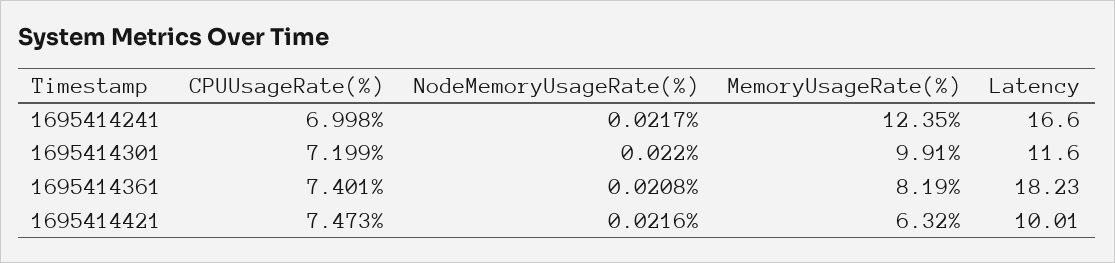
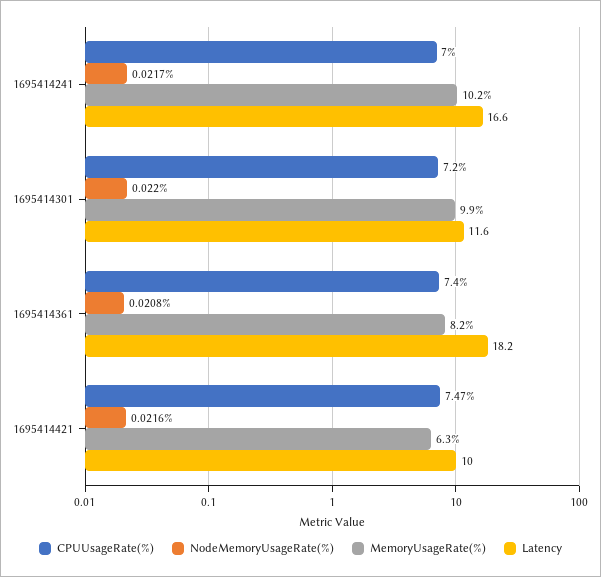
  {
    "CPUUsageRate(%)": {
      "1695414241": 6.998,
      "1695414301": 7.199,
      "1695414361": 7.401,
      "1695414421": 7.473
    },
    "NodeMemoryUsageRate(%)": {
      "1695414241": 0.0217,
      "1695414301": 0.022,
      "1695414361": 0.0208,
      "1695414421": 0.0216
    },
    "MemoryUsageRate(%)": {
-     "1695414241": 12.35,
+     "1695414241": 10.2,
      "1695414301": 9.91,
      "1695414361": 8.19,
      "1695414421": 6.32
    },
    "Latency": {
      "1695414241": 16.6,
      "1695414301": 11.6,
      "1695414361": 18.23,
      "1695414421": 10.01
    }
  }

